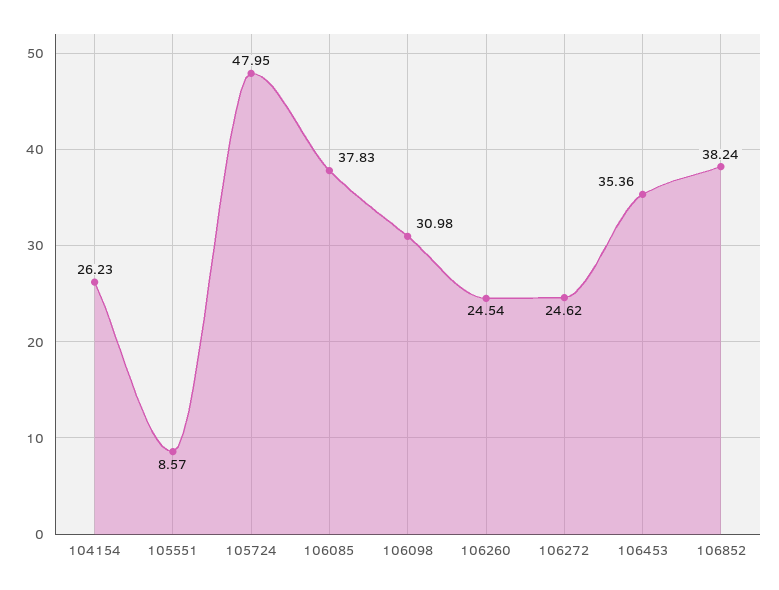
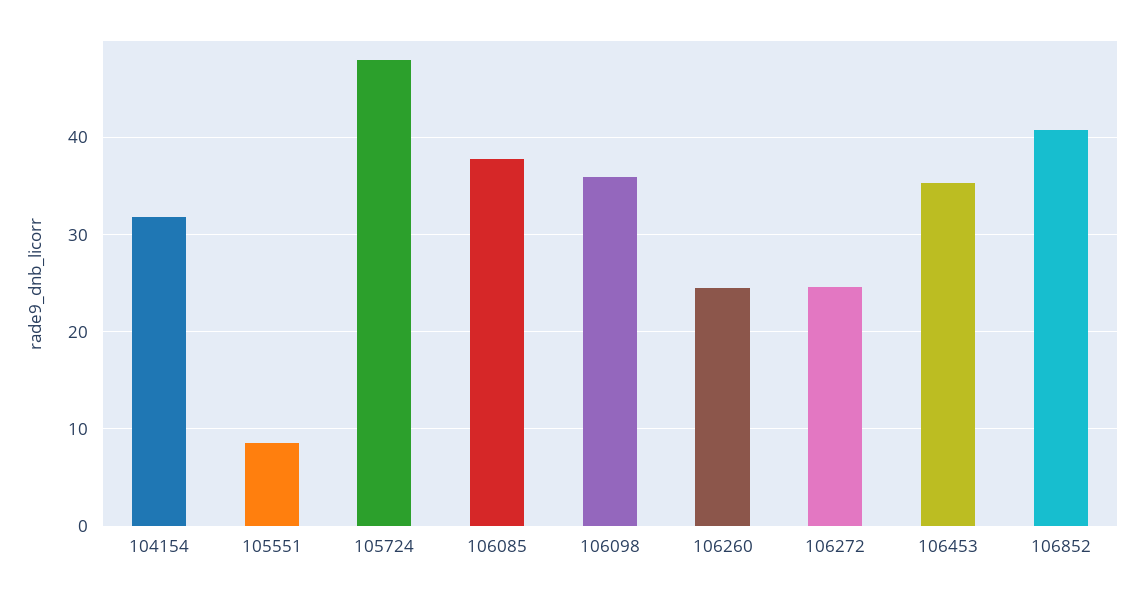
  {
-   "104154": 26.23,
+   "104154": 32,
    "105551": 8.57,
    "105724": 47.95,
    "106085": 37.83,
-   "106098": 30.98,
+   "106098": 36,
    "106260": 24.54,
    "106272": 24.62,
    "106453": 35.36,
-   "106852": 38.24
+   "106852": 41
  }

